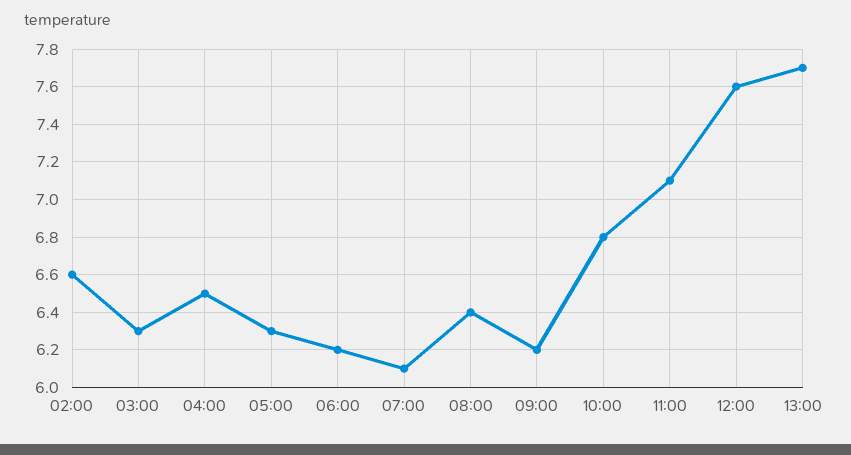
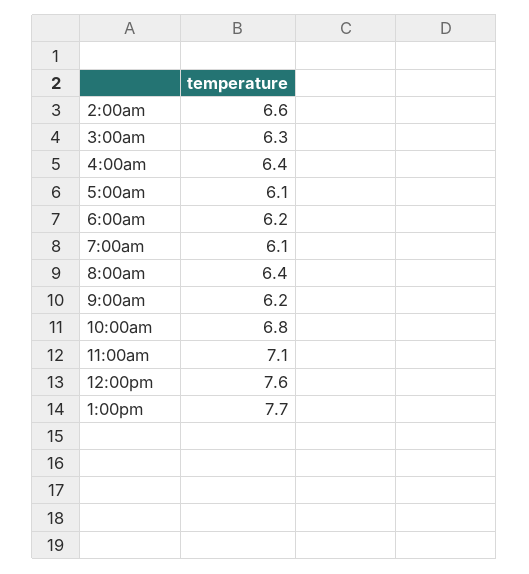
  {
    "02:00": 6.6,
    "03:00": 6.3,
-   "04:00": 6.5,
+   "04:00": 6.4,
-   "05:00": 6.3,
+   "05:00": 6.1,
    "06:00": 6.2,
    "07:00": 6.1,
    "08:00": 6.4,
    "09:00": 6.2,
    "10:00": 6.8,
    "11:00": 7.1,
    "12:00": 7.6,
    "13:00": 7.7
  }

